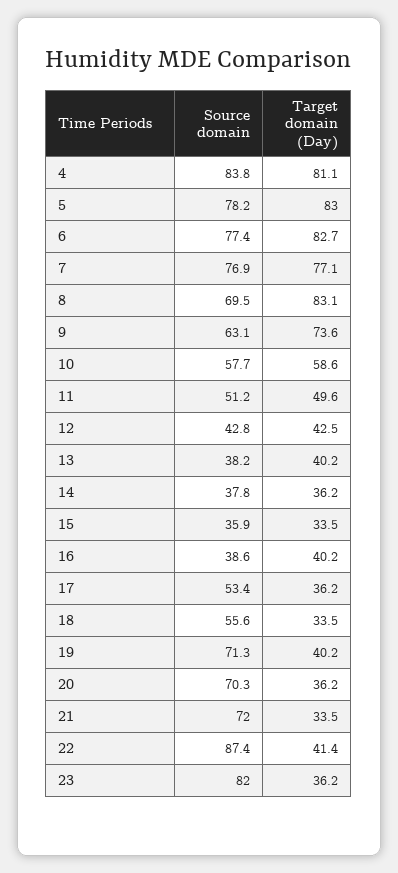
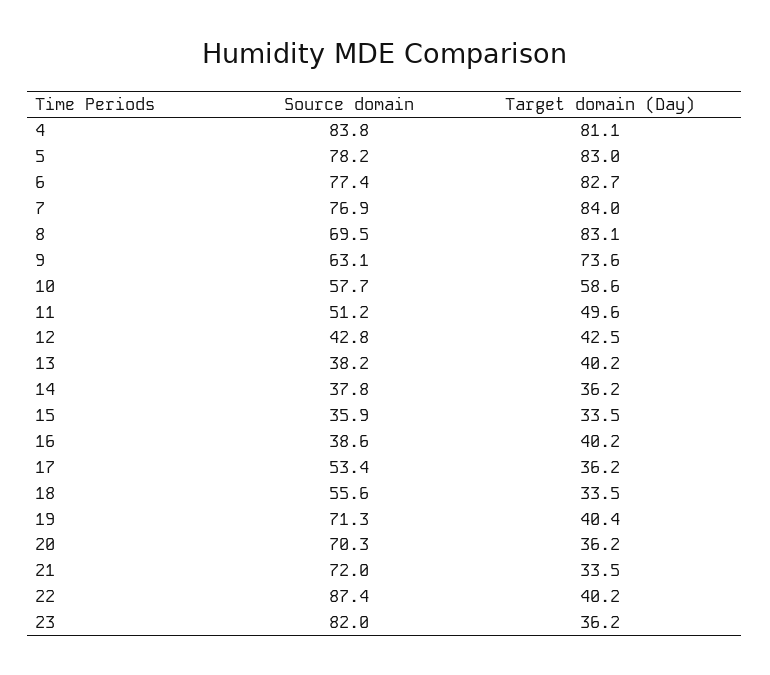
  {
    "Source domain": {
      "4": 83.8,
      "5": 78.2,
      "6": 77.4,
      "7": 76.9,
      "8": 69.5,
      "9": 63.1,
      "10": 57.7,
      "11": 51.2,
      "12": 42.8,
      "13": 38.2,
      "14": 37.8,
      "15": 35.9,
      "16": 38.6,
      "17": 53.4,
      "18": 55.6,
      "19": 71.3,
      "20": 70.3,
      "21": 72,
      "22": 87.4,
      "23": 82
    },
    "Target domain (Day)": {
      "4": 81.1,
      "5": 83,
      "6": 82.7,
-     "7": 77.1,
+     "7": 84,
      "8": 83.1,
      "9": 73.6,
      "10": 58.6,
      "11": 49.6,
      "12": 42.5,
      "13": 40.2,
      "14": 36.2,
      "15": 33.5,
      "16": 40.2,
      "17": 36.2,
      "18": 33.5,
-     "19": 40.2,
+     "19": 40.4,
      "20": 36.2,
      "21": 33.5,
-     "22": 41.4,
+     "22": 40.2,
      "23": 36.2
    }
  }

